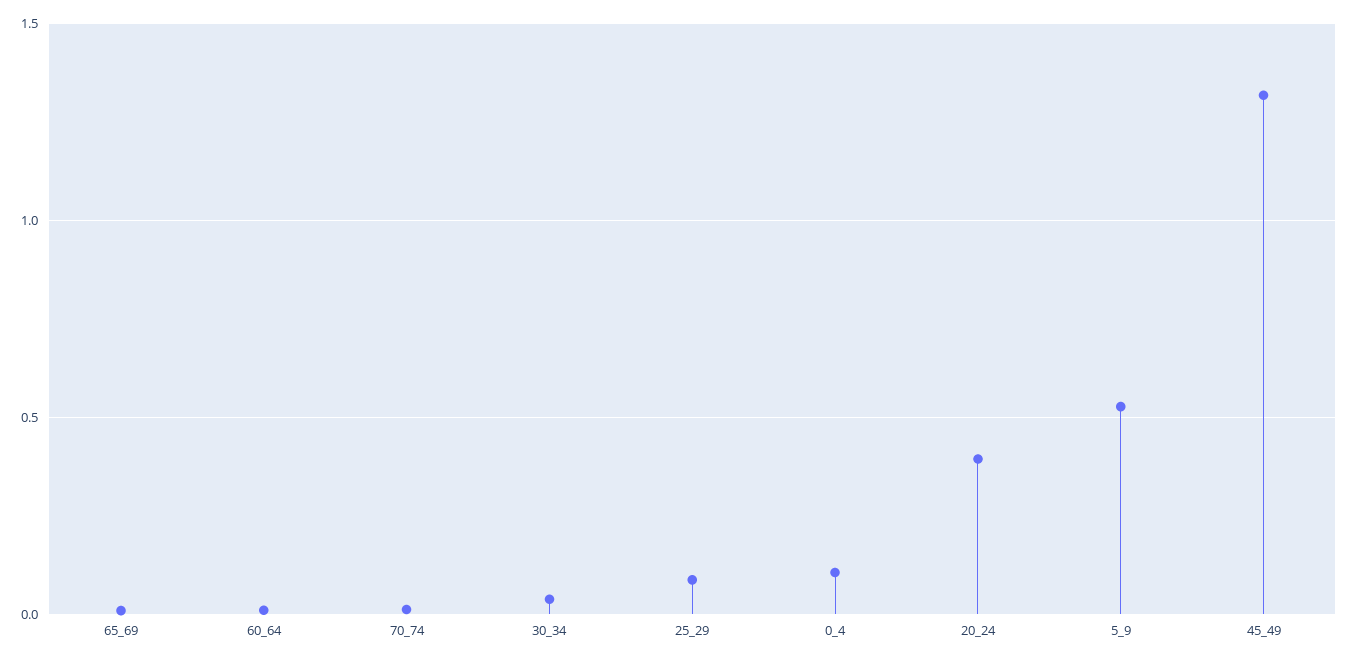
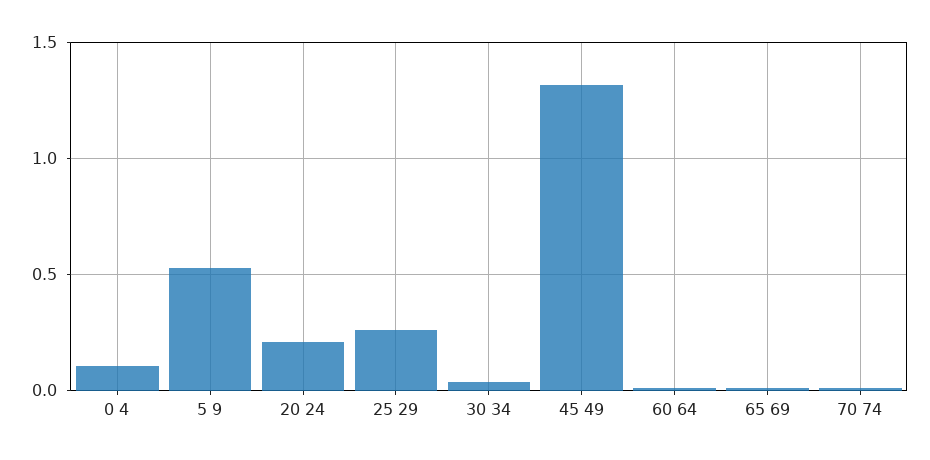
  {
    "65_69": 0,
    "60_64": 0,
    "70_74": 0,
    "30_34": 0.05,
-   "25_29": 0.1,
+   "25_29": 0.25,
    "0_4": 0.1,
-   "20_24": 0.4,
+   "20_24": 0.2,
    "5_9": 0.55,
    "45_49": 1.3
  }

